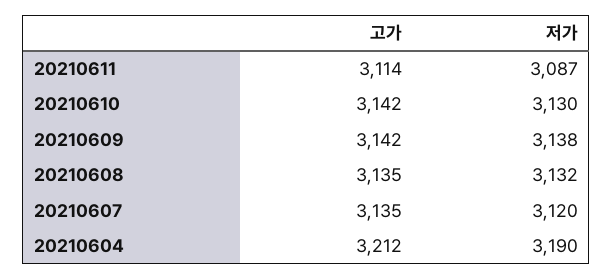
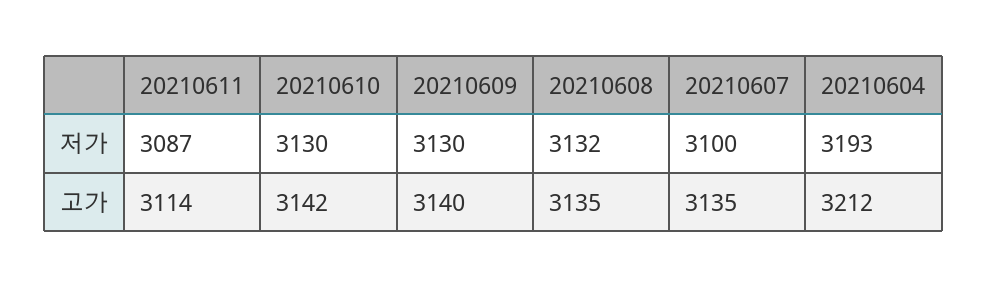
  {
    "고가": {
      "20210611": 3114,
      "20210610": 3142,
-     "20210609": 3142,
+     "20210609": 3140,
      "20210608": 3135,
      "20210607": 3135,
      "20210604": 3212
    },
    "저가": {
      "20210611": 3087,
      "20210610": 3130,
-     "20210609": 3138,
+     "20210609": 3130,
      "20210608": 3132,
-     "20210607": 3120,
+     "20210607": 3100,
-     "20210604": 3190
+     "20210604": 3193
    }
  }

